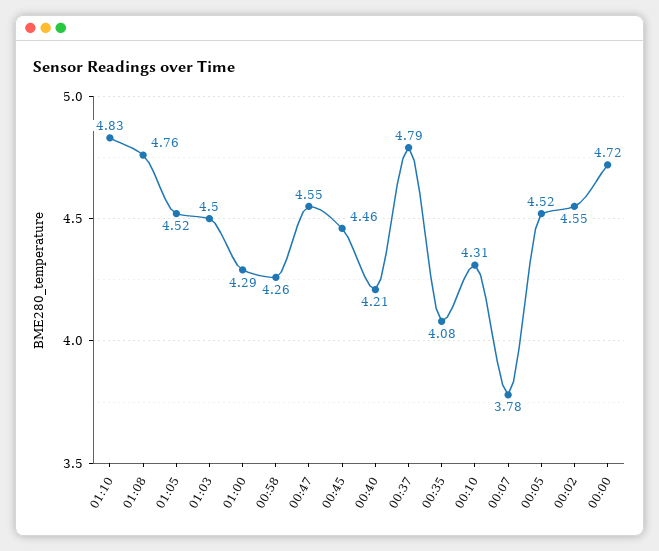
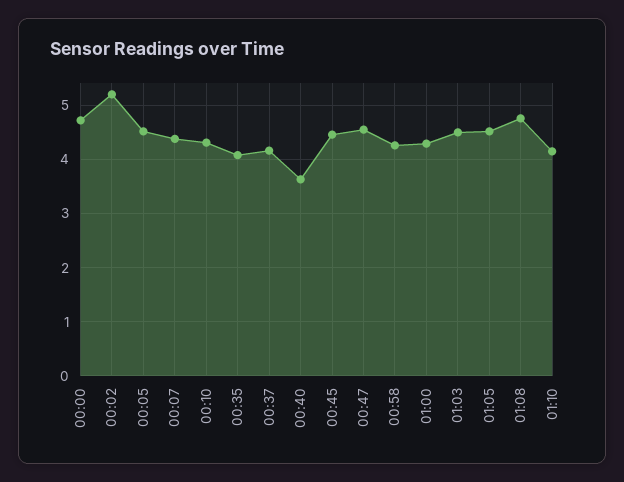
  {
-   "01:10": 4.83,
+   "01:10": 4.2,
    "01:08": 4.76,
    "01:05": 4.52,
    "01:03": 4.5,
    "01:00": 4.29,
    "00:58": 4.26,
    "00:47": 4.55,
    "00:45": 4.46,
-   "00:40": 4.21,
+   "00:40": 3.6,
-   "00:37": 4.79,
+   "00:37": 4.2,
    "00:35": 4.08,
    "00:10": 4.31,
-   "00:07": 3.78,
+   "00:07": 4.4,
    "00:05": 4.52,
-   "00:02": 4.55,
+   "00:02": 5.2,
    "00:00": 4.72
  }

